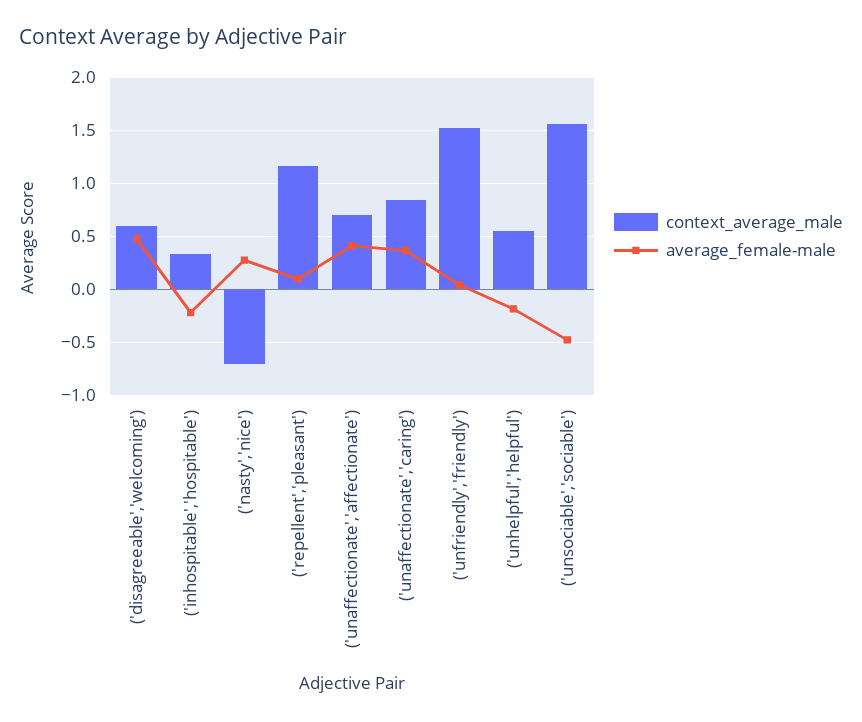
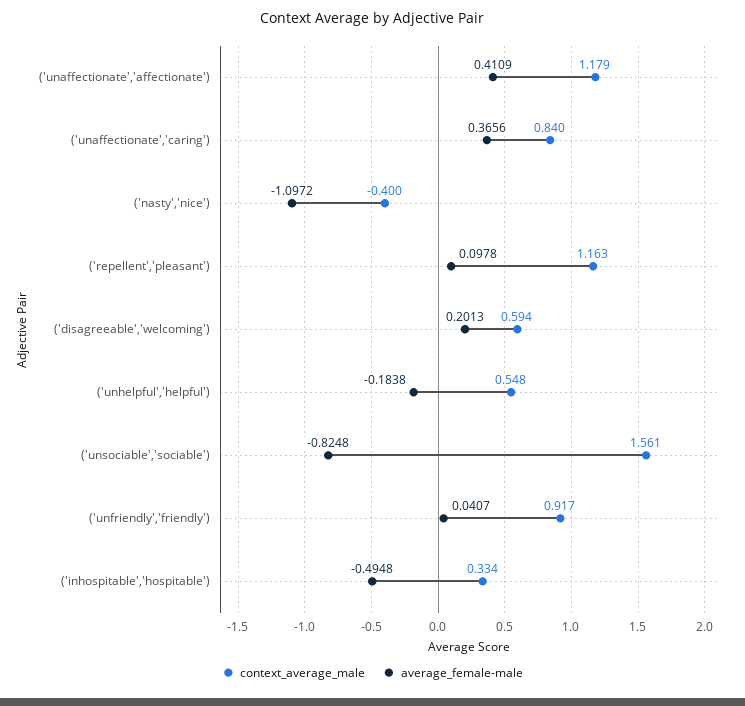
  {
    "context_average_male": {
      "('disagreeable','welcoming')": 0.594,
      "('inhospitable','hospitable')": 0.334,
-     "('nasty','nice')": -0.7,
+     "('nasty','nice')": -0.4,
      "('repellent','pleasant')": 1.163,
-     "('unaffectionate','affectionate')": 0.7,
+     "('unaffectionate','affectionate')": 1.179,
      "('unaffectionate','caring')": 0.84,
-     "('unfriendly','friendly')": 1.5,
+     "('unfriendly','friendly')": 0.917,
      "('unhelpful','helpful')": 0.548,
      "('unsociable','sociable')": 1.561
    },
    "average_female-male": {
-     "('disagreeable','welcoming')": 0.5,
+     "('disagreeable','welcoming')": 0.2013,
-     "('inhospitable','hospitable')": -0.2,
+     "('inhospitable','hospitable')": -0.4948,
-     "('nasty','nice')": 0.3,
+     "('nasty','nice')": -1.0972,
      "('repellent','pleasant')": 0.0978,
      "('unaffectionate','affectionate')": 0.4109,
      "('unaffectionate','caring')": 0.3656,
      "('unfriendly','friendly')": 0.0407,
      "('unhelpful','helpful')": -0.1838,
-     "('unsociable','sociable')": -0.5
+     "('unsociable','sociable')": -0.8248
    }
  }

